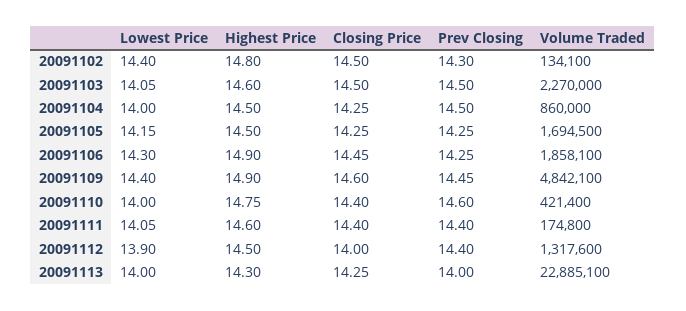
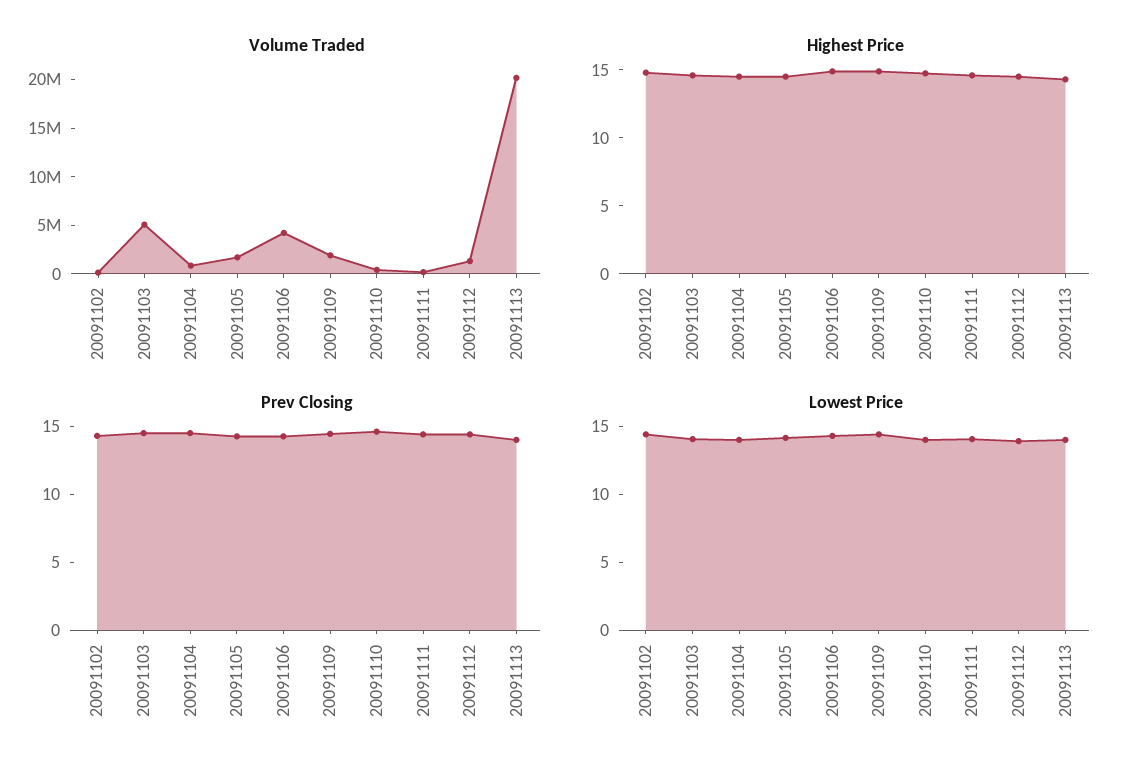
  {
    "Lowest Price": {
      "20091102": 14.4,
      "20091103": 14.05,
      "20091104": 14,
      "20091105": 14.15,
      "20091106": 14.3,
      "20091109": 14.4,
      "20091110": 14,
      "20091111": 14.05,
      "20091112": 13.9,
      "20091113": 14
    },
    "Highest Price": {
      "20091102": 14.8,
      "20091103": 14.6,
      "20091104": 14.5,
      "20091105": 14.5,
      "20091106": 14.9,
      "20091109": 14.9,
      "20091110": 14.75,
      "20091111": 14.6,
      "20091112": 14.5,
      "20091113": 14.3
    },
-   "Closing Price": {
-     "20091102": 14.5,
-     "20091103": 14.5,
-     "20091104": 14.25,
-     "20091105": 14.25,
-     "20091106": 14.45,
-     "20091109": 14.6,
-     "20091110": 14.4,
-     "20091111": 14.4,
-     "20091112": 14,
-     "20091113": 14.25
-   },
    "Prev Closing": {
      "20091102": 14.3,
      "20091103": 14.5,
      "20091104": 14.5,
      "20091105": 14.25,
      "20091106": 14.25,
      "20091109": 14.45,
      "20091110": 14.6,
      "20091111": 14.4,
      "20091112": 14.4,
      "20091113": 14
    },
    "Volume Traded": {
      "20091102": 134100,
-     "20091103": 2270000,
+     "20091103": 5000000,
      "20091104": 860000,
      "20091105": 1694500,
-     "20091106": 1858100,
+     "20091106": 4000000,
-     "20091109": 4842100,
+     "20091109": 2000000,
      "20091110": 421400,
      "20091111": 174800,
      "20091112": 1317600,
-     "20091113": 22885100
+     "20091113": 20000000
    }
  }

